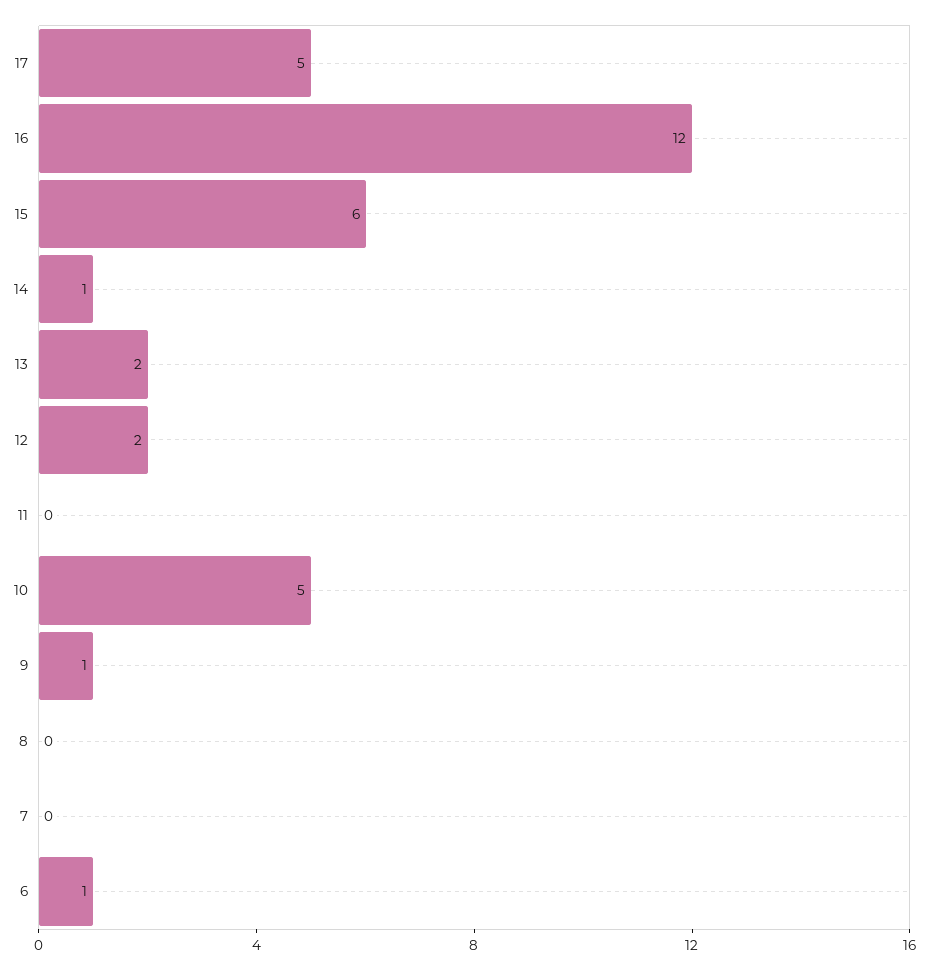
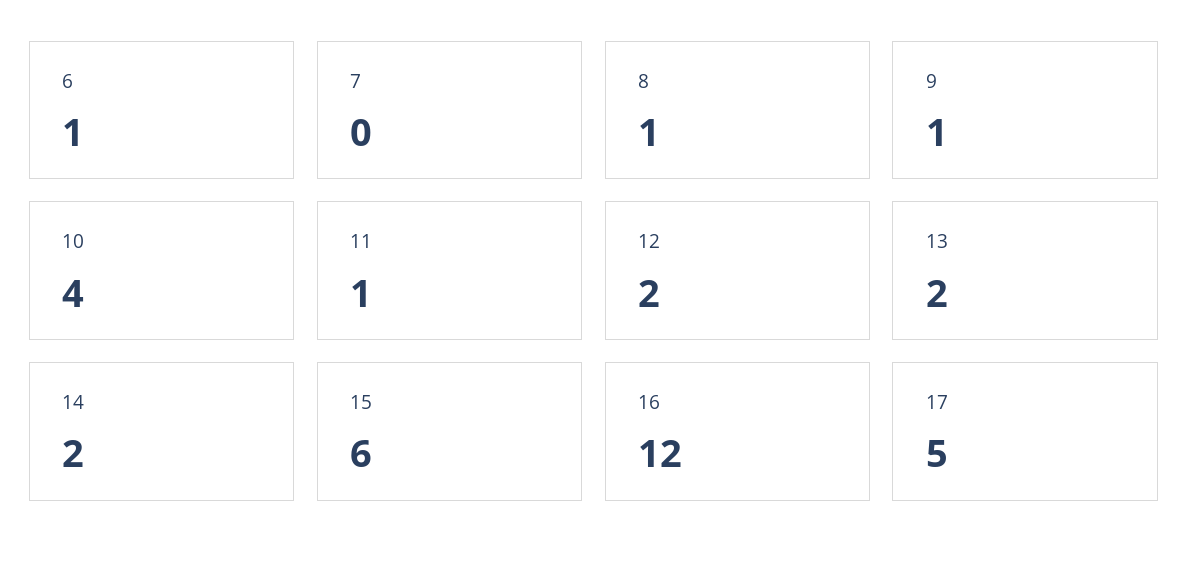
  {
    "17": 5,
    "16": 12,
    "15": 6,
-   "14": 1,
+   "14": 2,
    "13": 2,
    "12": 2,
-   "11": 0,
+   "11": 1,
-   "10": 5,
+   "10": 4,
    "9": 1,
-   "8": 0,
+   "8": 1,
    "7": 0,
    "6": 1
  }

